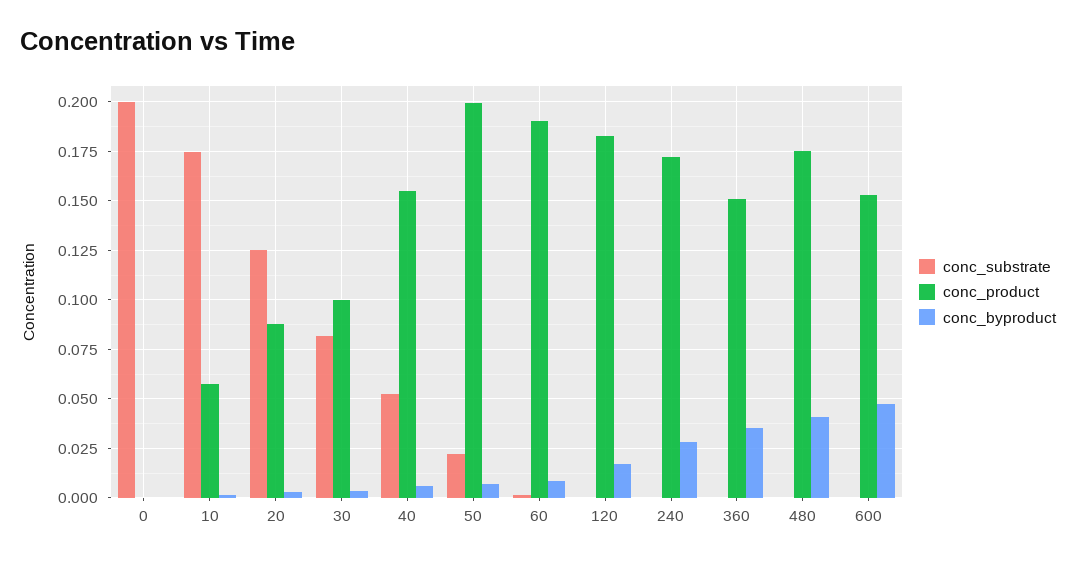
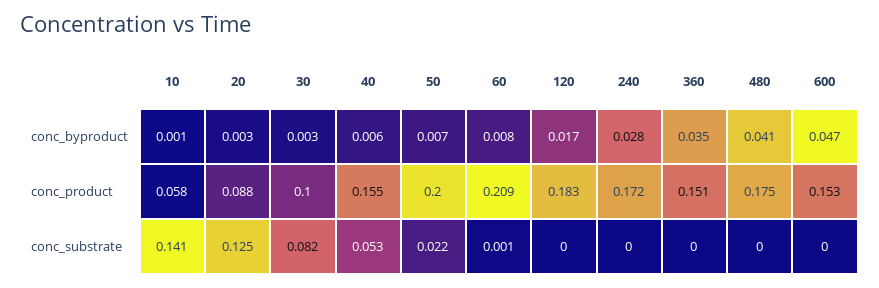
  {
    "conc_substrate": {
-     "0": 0.2,
-     "10": 0.175,
+     "10": 0.141,
      "20": 0.125,
      "30": 0.082,
      "40": 0.053,
      "50": 0.022,
      "60": 0.001,
      "120": 0,
      "240": 0,
      "360": 0,
      "480": 0,
      "600": 0
    },
    "conc_product": {
-     "0": 0,
      "10": 0.058,
      "20": 0.088,
      "30": 0.1,
      "40": 0.155,
      "50": 0.2,
-     "60": 0.19,
+     "60": 0.209,
      "120": 0.183,
      "240": 0.172,
      "360": 0.151,
      "480": 0.175,
      "600": 0.153
    },
    "conc_byproduct": {
-     "0": 0,
      "10": 0.001,
      "20": 0.003,
      "30": 0.003,
      "40": 0.006,
      "50": 0.007,
      "60": 0.008,
      "120": 0.017,
      "240": 0.028,
      "360": 0.035,
      "480": 0.041,
      "600": 0.047
    }
  }

